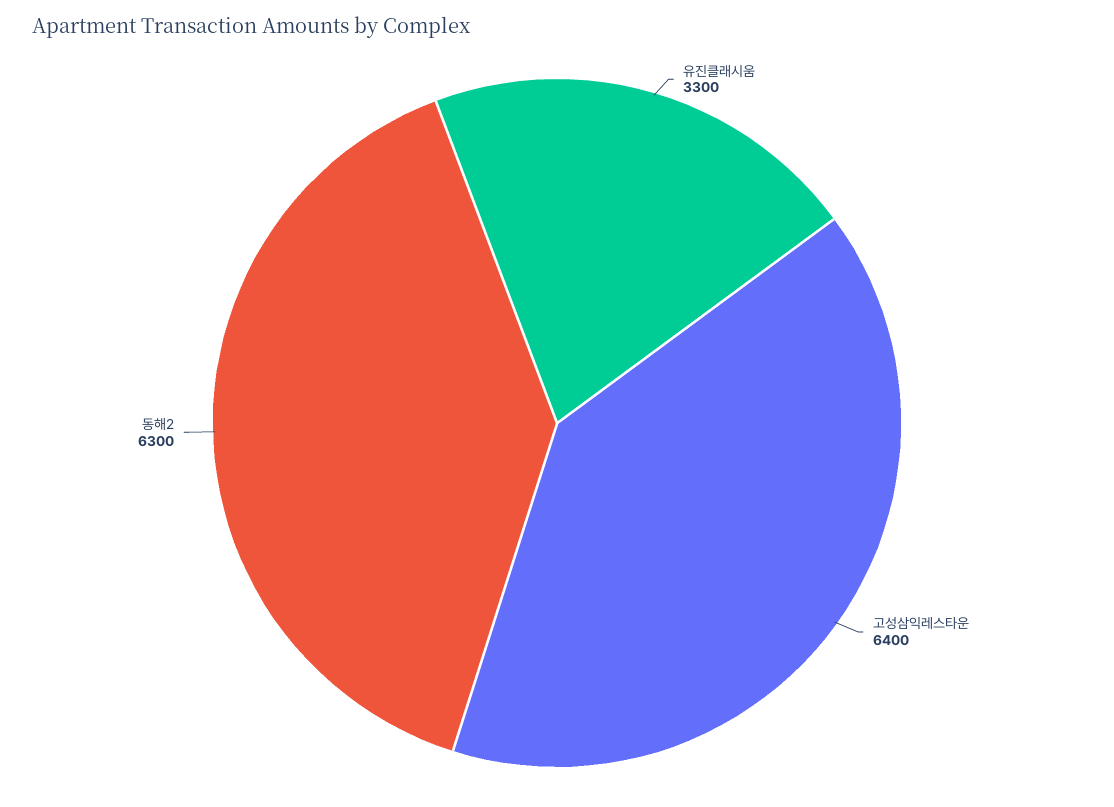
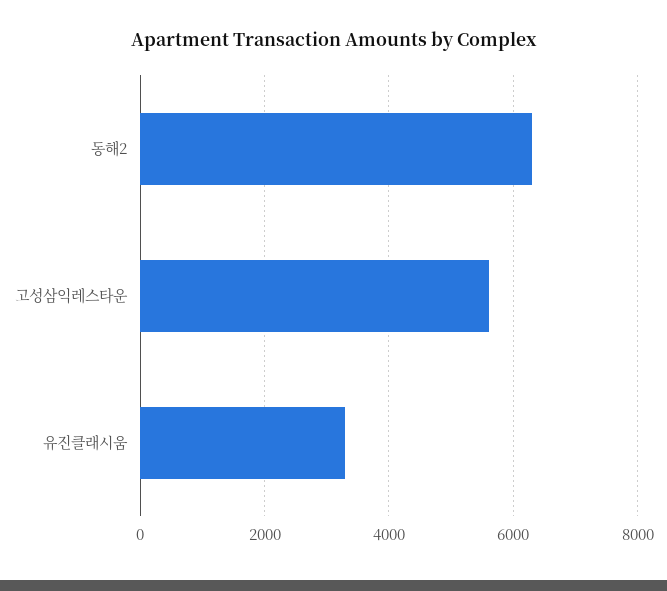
  {
    "유진클래시움": 3300,
-   "고성삼익레스타운": 6400,
+   "고성삼익레스타운": 5600,
    "동해2": 6300
  }

